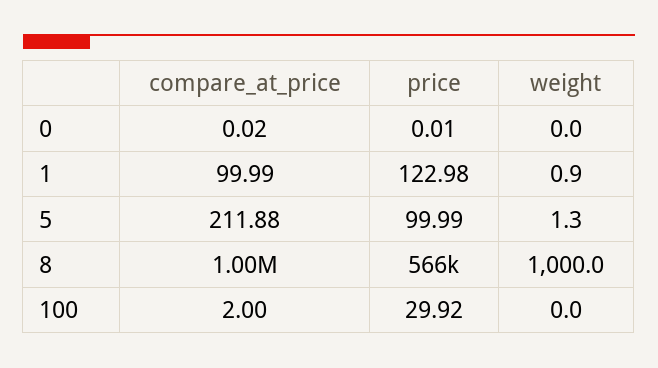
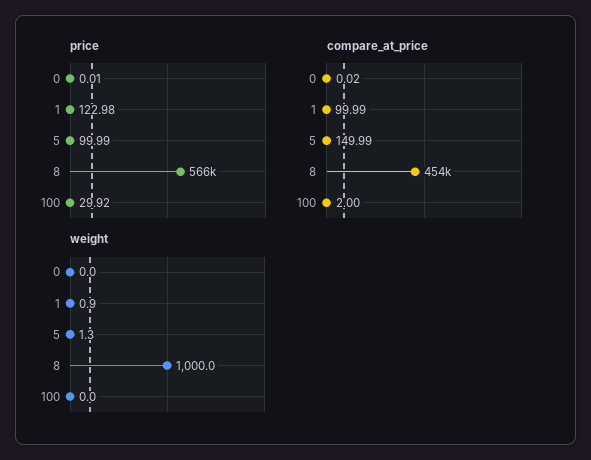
  {
    "compare_at_price": {
      "0": 0.02,
      "1": 99.99,
-     "5": 211.88,
+     "5": 149.99,
-     "8": 1000000,
+     "8": 454000,
      "100": 2
    },
    "price": {
      "0": 0.01,
      "1": 122.98,
      "5": 99.99,
      "8": 566000,
      "100": 29.92
    },
    "weight": {
      "0": 0,
      "1": 0.9,
      "5": 1.3,
      "8": 1000,
      "100": 0
    }
  }

